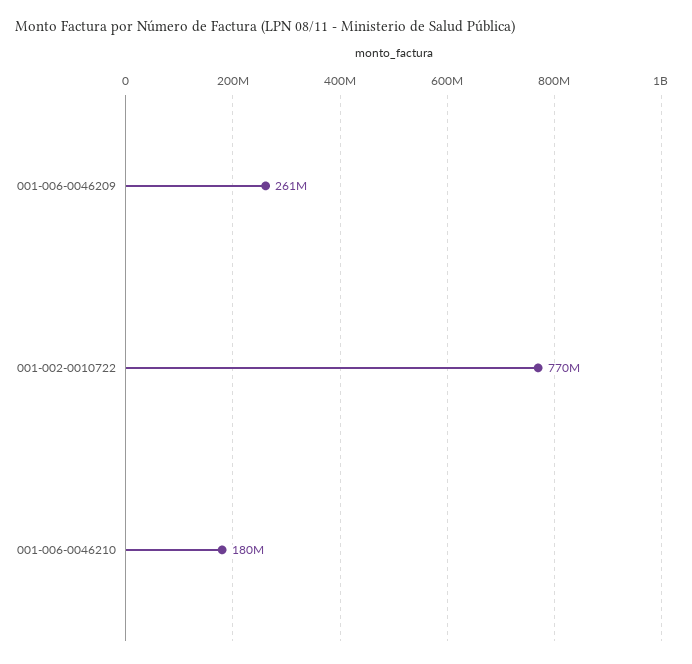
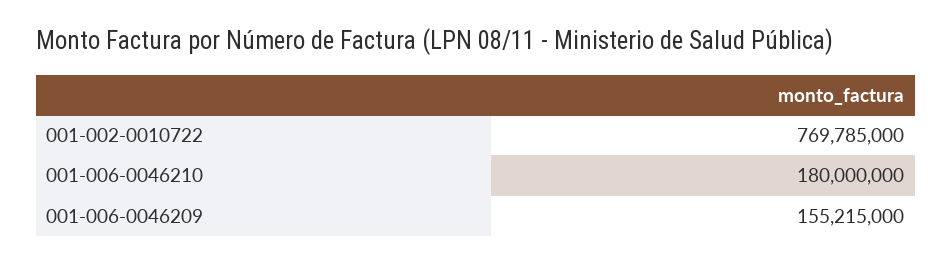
  {
-   "001-006-0046209": 261000000,
+   "001-006-0046209": 155215000,
    "001-002-0010722": 769785000,
    "001-006-0046210": 180000000
  }

